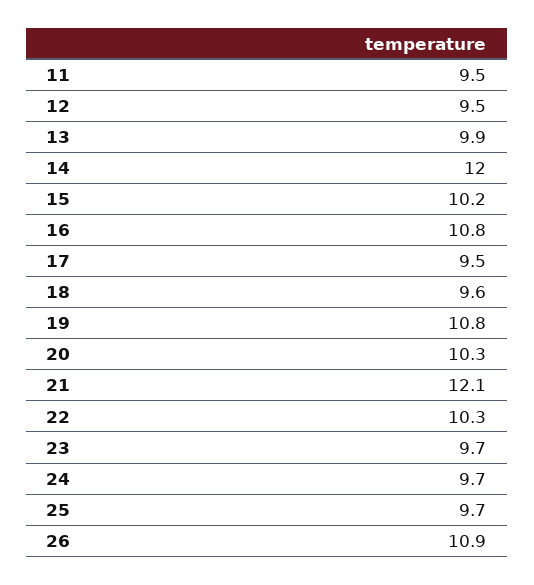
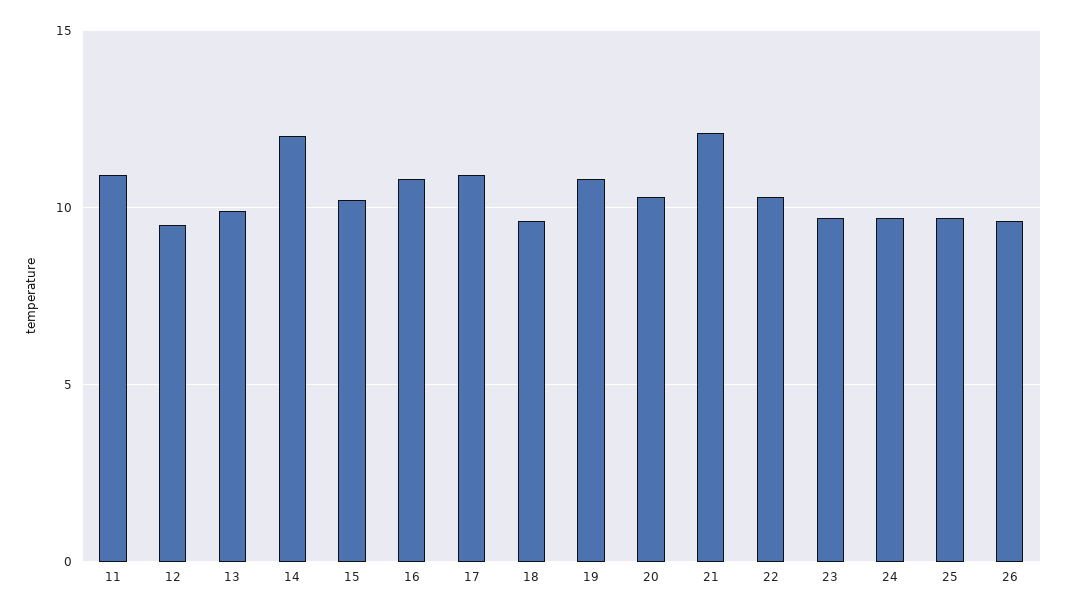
  {
-   "11": 9.5,
+   "11": 11,
    "12": 9.5,
    "13": 9.9,
    "14": 12,
    "15": 10.2,
    "16": 10.8,
-   "17": 9.5,
+   "17": 11,
    "18": 9.6,
    "19": 10.8,
    "20": 10.3,
    "21": 12.1,
    "22": 10.3,
    "23": 9.7,
    "24": 9.7,
    "25": 9.7,
-   "26": 10.9
+   "26": 9.5
  }

